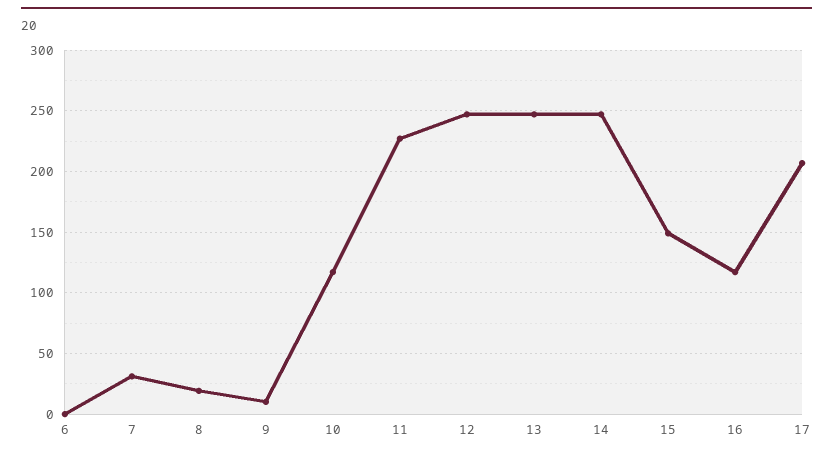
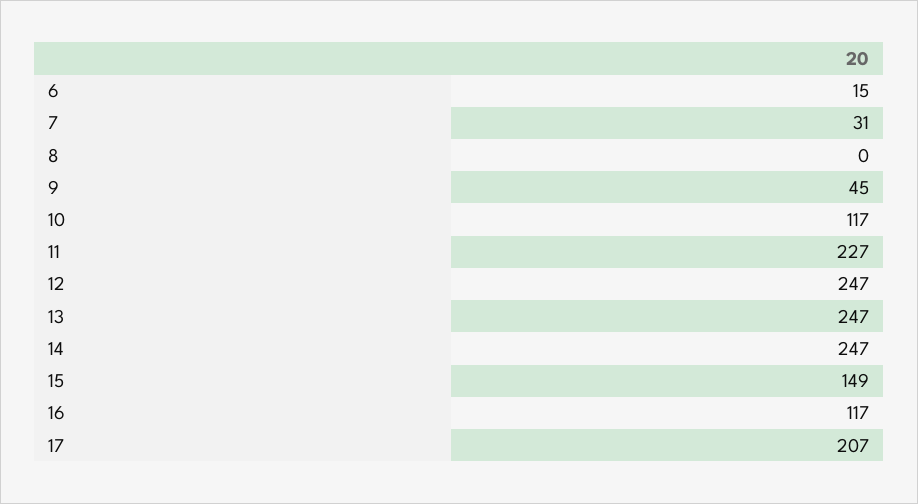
  {
-   "6": 0,
+   "6": 15,
    "7": 31,
-   "8": 20,
+   "8": 0,
-   "9": 10,
+   "9": 45,
    "10": 117,
    "11": 227,
    "12": 247,
    "13": 247,
    "14": 247,
    "15": 149,
    "16": 117,
    "17": 207
  }

